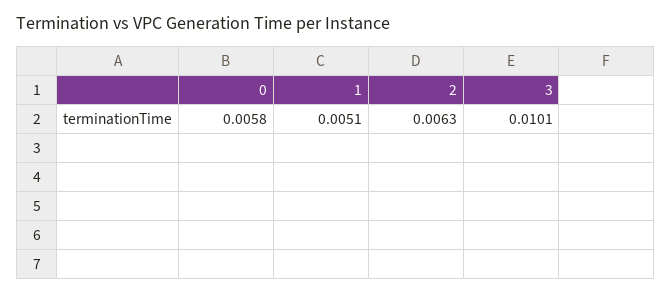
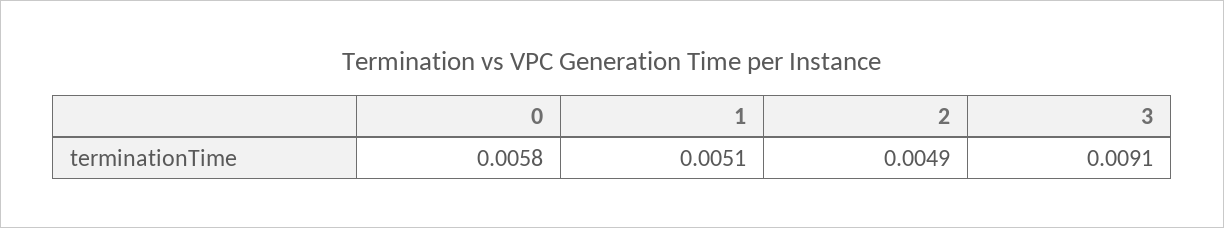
  {
    "0": 0.0058,
    "1": 0.0051,
-   "2": 0.0063,
+   "2": 0.0049,
-   "3": 0.0101
+   "3": 0.0091
  }

